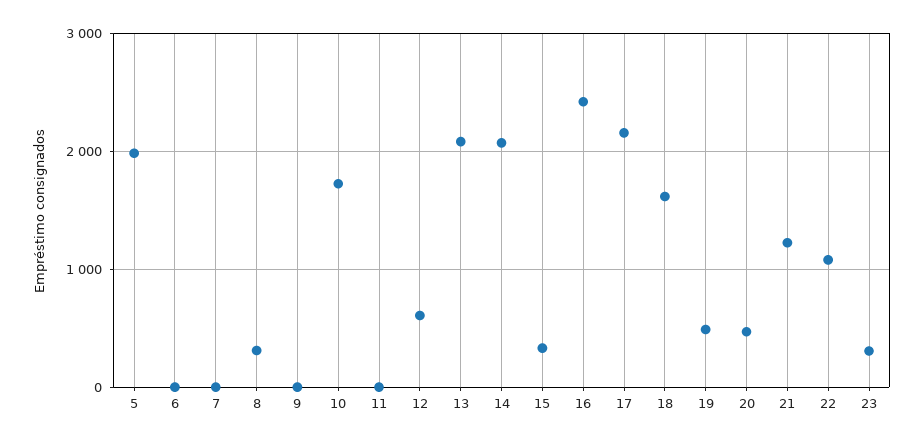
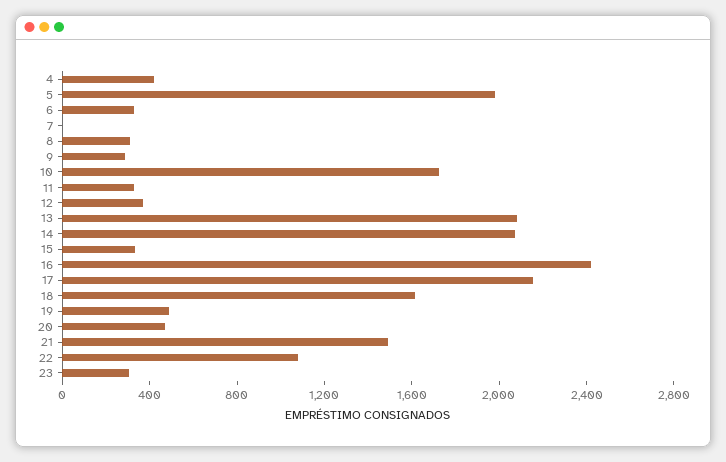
  {
    "5": 2000,
-   "6": 0,
+   "6": 300,
    "7": 0,
    "8": 300,
-   "9": 0,
+   "9": 300,
    "10": 1700,
-   "11": 0,
+   "11": 300,
-   "12": 600,
+   "12": 400,
    "13": 2100,
    "14": 2100,
    "15": 300,
    "16": 2400,
    "17": 2200,
    "18": 1600,
    "19": 500,
    "20": 500,
-   "21": 1200,
+   "21": 1500,
    "22": 1100,
-   "23": 300
+   "23": 300,
+   "4": 400
  }

